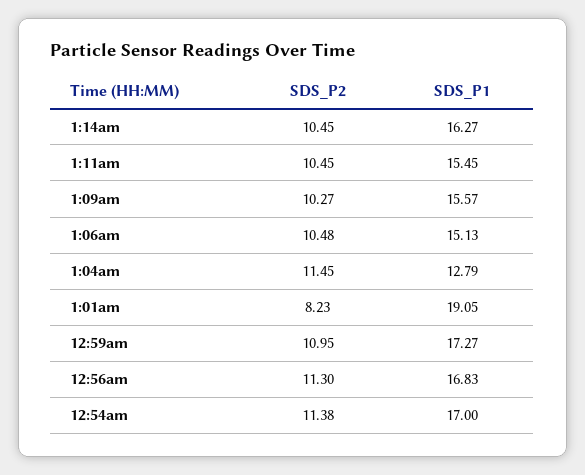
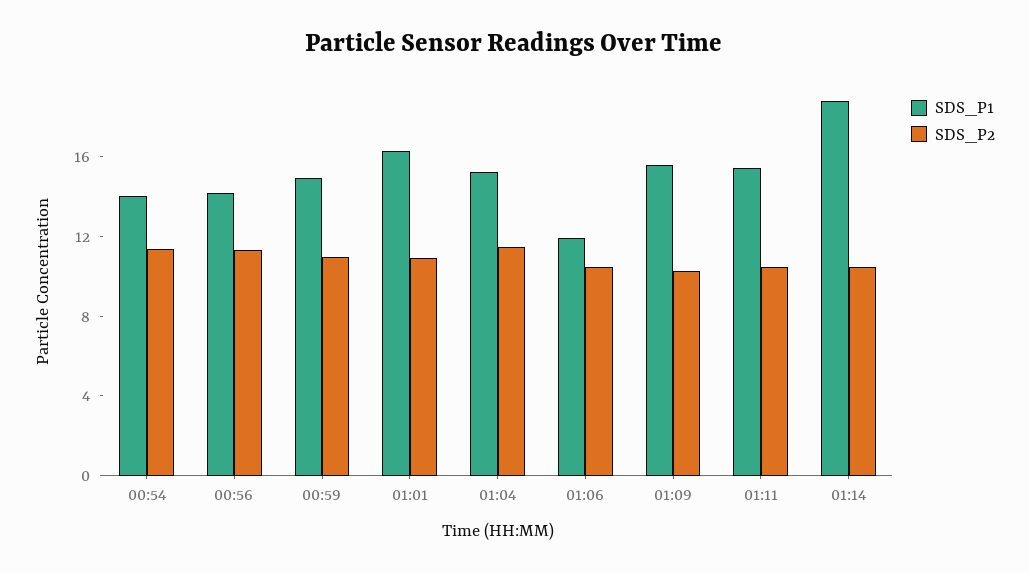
  {
    "SDS_P2": {
      "1:14am": 10.45,
      "1:11am": 10.45,
      "1:09am": 10.27,
      "1:06am": 10.48,
      "1:04am": 11.45,
-     "1:01am": 8.23,
+     "1:01am": 11,
      "12:59am": 10.95,
      "12:56am": 11.3,
      "12:54am": 11.38
    },
    "SDS_P1": {
-     "1:14am": 16.27,
+     "1:14am": 19,
      "1:11am": 15.45,
      "1:09am": 15.57,
-     "1:06am": 15.13,
+     "1:06am": 12,
-     "1:04am": 12.79,
+     "1:04am": 15,
-     "1:01am": 19.05,
+     "1:01am": 16,
-     "12:59am": 17.27,
+     "12:59am": 15,
-     "12:56am": 16.83,
+     "12:56am": 14,
-     "12:54am": 17
+     "12:54am": 14
    }
  }

